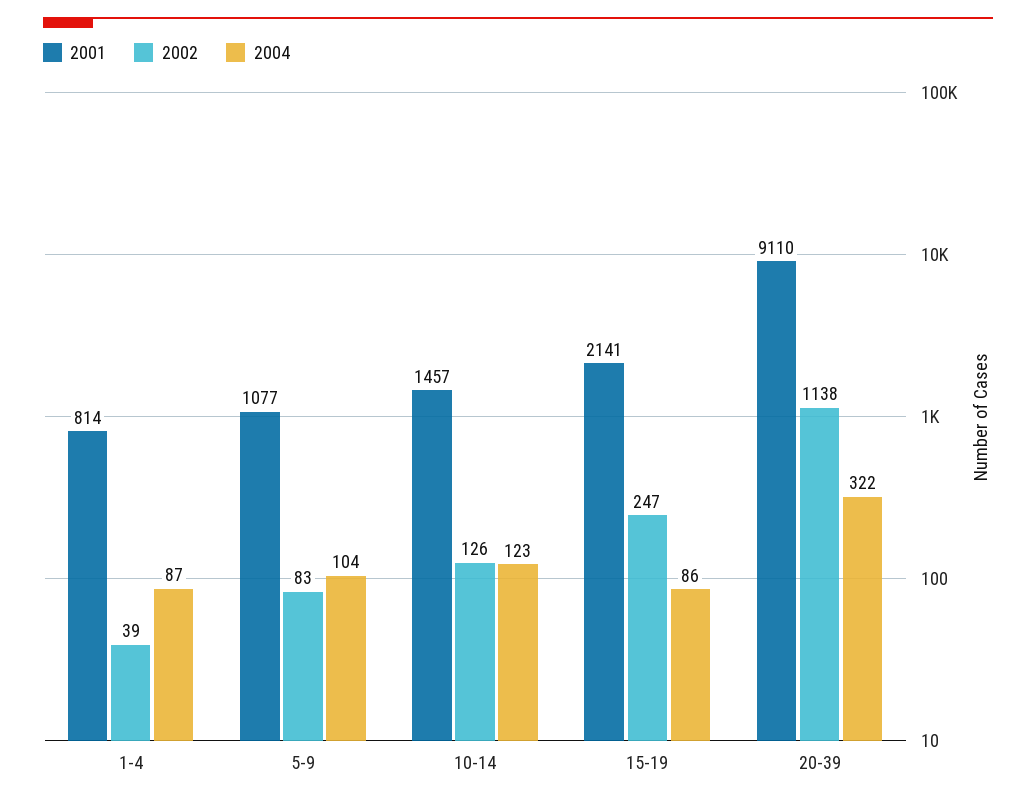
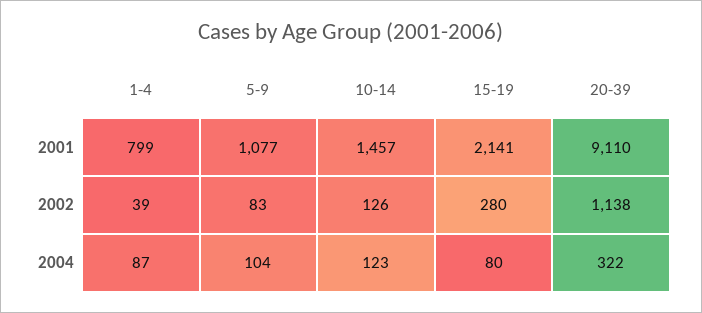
  {
    "2001": {
-     "1-4": 814,
+     "1-4": 799,
      "5-9": 1077,
      "10-14": 1457,
      "15-19": 2141,
      "20-39": 9110
    },
    "2002": {
      "1-4": 39,
      "5-9": 83,
      "10-14": 126,
-     "15-19": 247,
+     "15-19": 280,
      "20-39": 1138
    },
    "2004": {
      "1-4": 87,
      "5-9": 104,
      "10-14": 123,
-     "15-19": 86,
+     "15-19": 80,
      "20-39": 322
    }
  }

